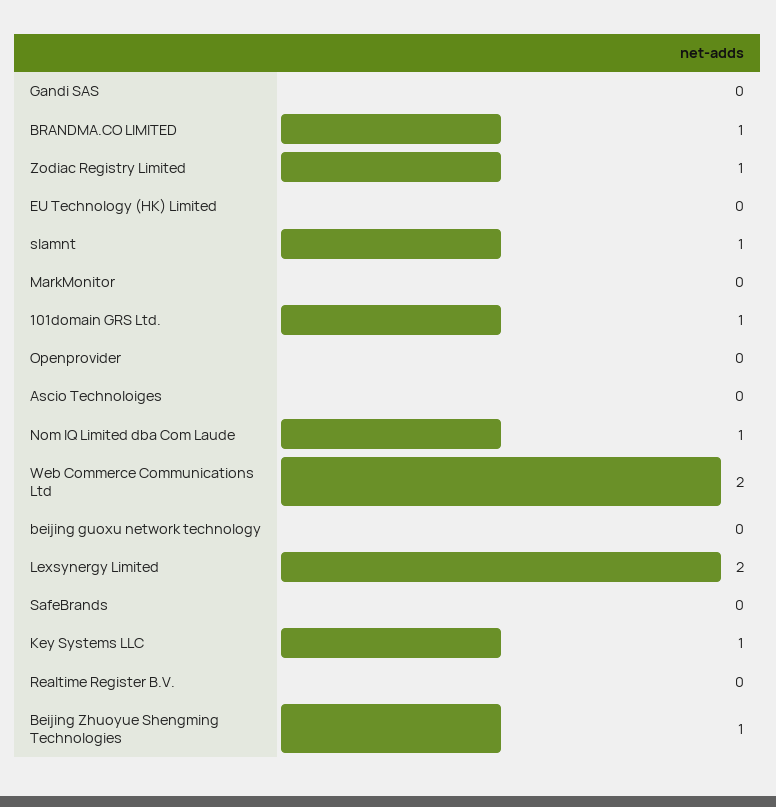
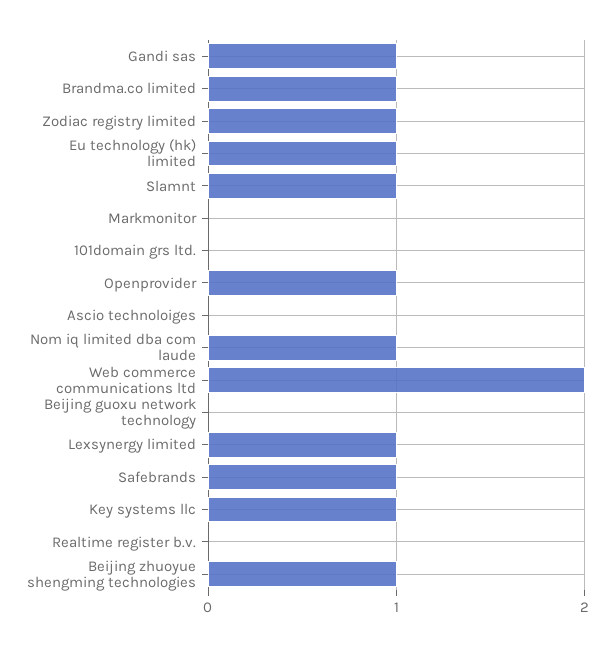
  {
-   "Gandi SAS": 0,
+   "Gandi SAS": 1,
    "BRANDMA.CO LIMITED": 1,
    "Zodiac Registry Limited": 1,
-   "EU Technology (HK) Limited": 0,
+   "EU Technology (HK) Limited": 1,
    "slamnt": 1,
    "MarkMonitor": 0,
-   "101domain GRS Ltd.": 1,
+   "101domain GRS Ltd.": 0,
-   "Openprovider": 0,
+   "Openprovider": 1,
    "Ascio Technoloiges": 0,
    "Nom IQ Limited dba Com Laude": 1,
    "Web Commerce Communications Ltd": 2,
    "beijing guoxu network technology": 0,
-   "Lexsynergy Limited": 2,
+   "Lexsynergy Limited": 1,
-   "SafeBrands": 0,
+   "SafeBrands": 1,
    "Key Systems LLC": 1,
    "Realtime Register B.V.": 0,
    "Beijing Zhuoyue Shengming Technologies": 1
  }

